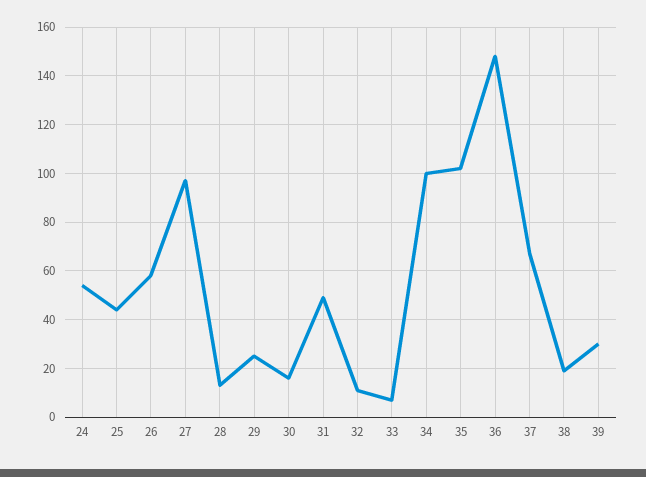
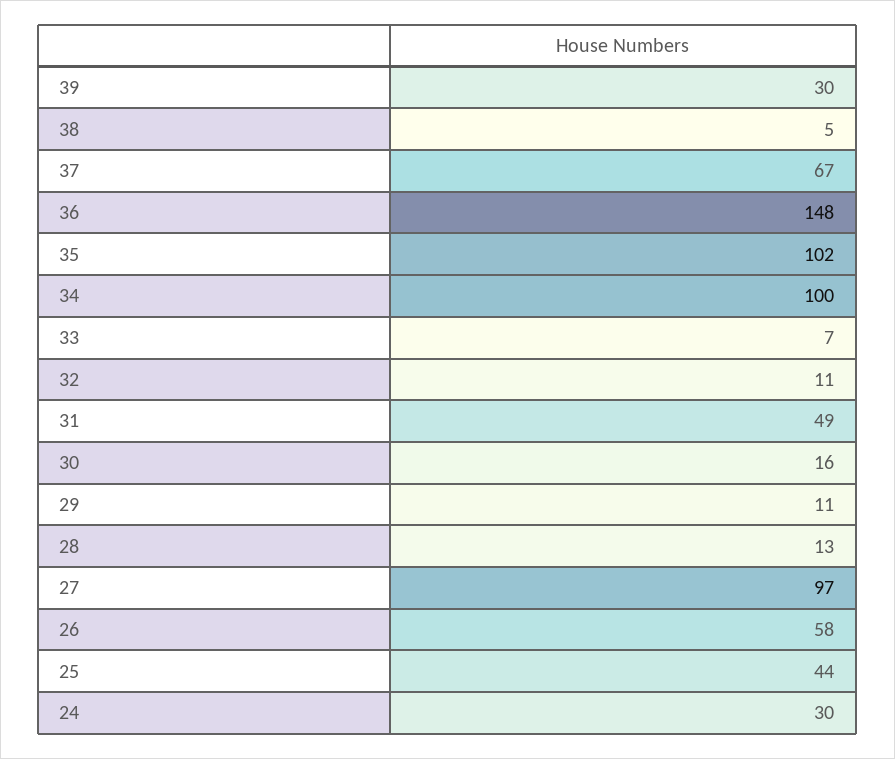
  {
-   "24": 55,
+   "24": 30,
    "25": 44,
    "26": 58,
    "27": 97,
    "28": 13,
-   "29": 25,
+   "29": 11,
    "30": 16,
    "31": 49,
    "32": 11,
    "33": 7,
    "34": 100,
    "35": 102,
    "36": 148,
    "37": 67,
-   "38": 20,
+   "38": 5,
    "39": 30
  }

